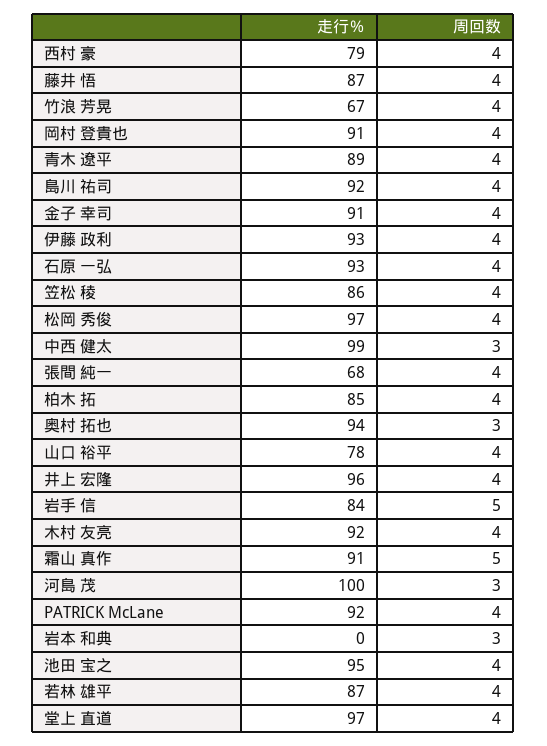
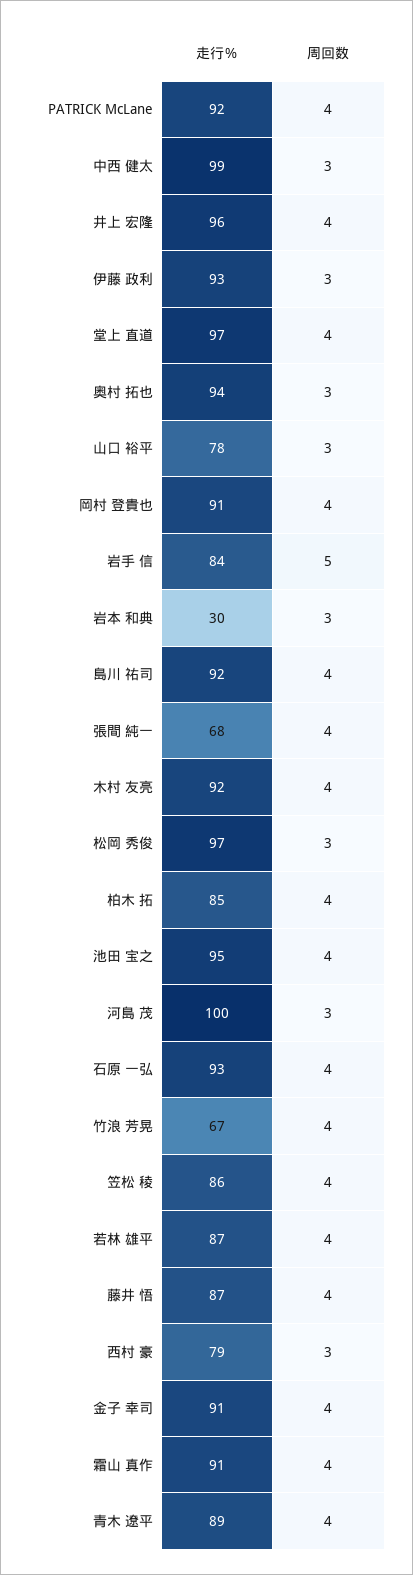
  {
    "走行％": {
      "西村 豪": 79,
      "藤井 悟": 87,
      "竹浪 芳晃": 67,
      "岡村 登貴也": 91,
      "青木 遼平": 89,
      "島川 祐司": 92,
      "金子 幸司": 91,
      "伊藤 政利": 93,
      "石原 一弘": 93,
      "笠松 稜": 86,
      "松岡 秀俊": 97,
      "中西 健太": 99,
      "張間 純一": 68,
      "柏木 拓": 85,
      "奥村 拓也": 94,
      "山口 裕平": 78,
      "井上 宏隆": 96,
      "岩手 信": 84,
      "木村 友亮": 92,
      "霜山 真作": 91,
      "河島 茂": 100,
      "PATRICK McLane": 92,
-     "岩本 和典": 0,
+     "岩本 和典": 30,
      "池田 宝之": 95,
      "若林 雄平": 87,
      "堂上 直道": 97
    },
    "周回数": {
-     "西村 豪": 4,
+     "西村 豪": 3,
      "藤井 悟": 4,
      "竹浪 芳晃": 4,
      "岡村 登貴也": 4,
      "青木 遼平": 4,
      "島川 祐司": 4,
      "金子 幸司": 4,
-     "伊藤 政利": 4,
+     "伊藤 政利": 3,
      "石原 一弘": 4,
      "笠松 稜": 4,
-     "松岡 秀俊": 4,
+     "松岡 秀俊": 3,
      "中西 健太": 3,
      "張間 純一": 4,
      "柏木 拓": 4,
      "奥村 拓也": 3,
-     "山口 裕平": 4,
+     "山口 裕平": 3,
      "井上 宏隆": 4,
      "岩手 信": 5,
      "木村 友亮": 4,
-     "霜山 真作": 5,
+     "霜山 真作": 4,
      "河島 茂": 3,
      "PATRICK McLane": 4,
      "岩本 和典": 3,
      "池田 宝之": 4,
      "若林 雄平": 4,
      "堂上 直道": 4
    }
  }

